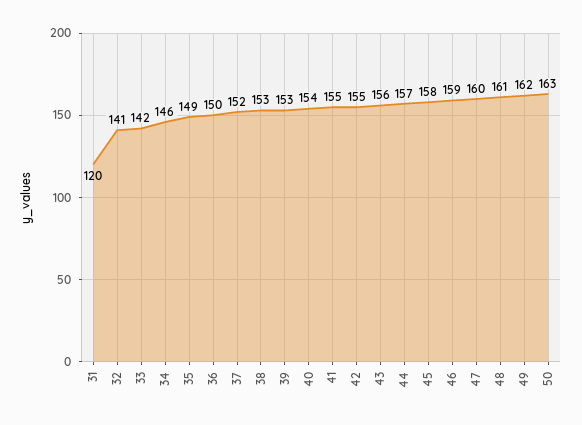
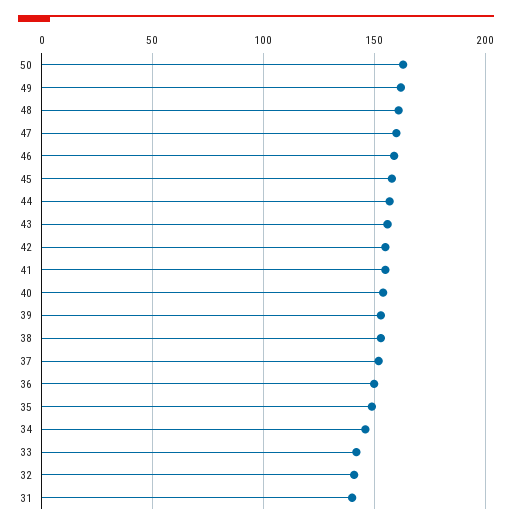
  {
-   "31": 120,
+   "31": 140,
    "32": 141,
    "33": 142,
    "34": 146,
    "35": 149,
    "36": 150,
    "37": 152,
    "38": 153,
    "39": 153,
    "40": 154,
    "41": 155,
    "42": 155,
    "43": 156,
    "44": 157,
    "45": 158,
    "46": 159,
    "47": 160,
    "48": 161,
    "49": 162,
    "50": 163
  }

